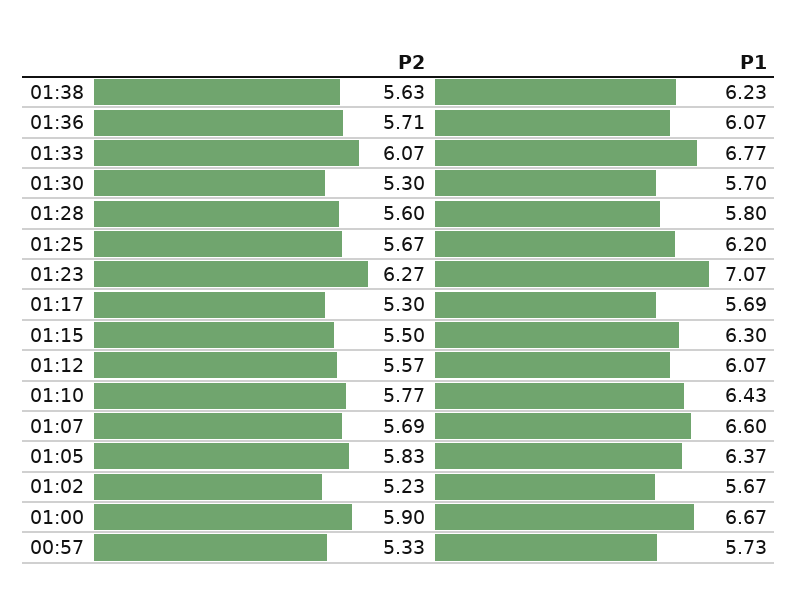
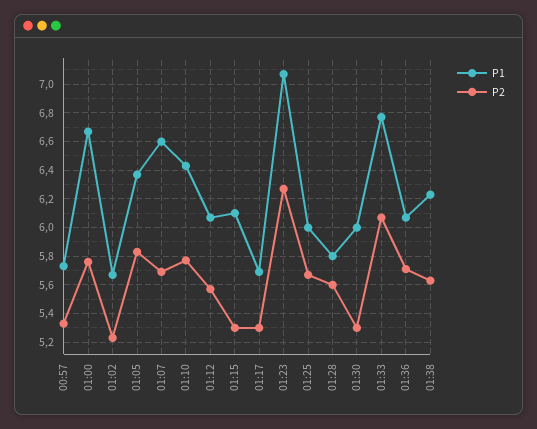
  {
    "P2": {
      "01:38": 5.63,
      "01:36": 5.71,
      "01:33": 6.07,
      "01:30": 5.3,
      "01:28": 5.6,
      "01:25": 5.67,
      "01:23": 6.27,
      "01:17": 5.3,
-     "01:15": 5.5,
+     "01:15": 5.3,
      "01:12": 5.57,
      "01:10": 5.77,
      "01:07": 5.69,
      "01:05": 5.83,
      "01:02": 5.23,
-     "01:00": 5.9,
+     "01:00": 5.75,
      "00:57": 5.33
    },
    "P1": {
      "01:38": 6.23,
      "01:36": 6.07,
      "01:33": 6.77,
-     "01:30": 5.7,
+     "01:30": 6,
      "01:28": 5.8,
-     "01:25": 6.2,
+     "01:25": 6,
      "01:23": 7.07,
      "01:17": 5.69,
-     "01:15": 6.3,
+     "01:15": 6.1,
      "01:12": 6.07,
      "01:10": 6.43,
      "01:07": 6.6,
      "01:05": 6.37,
      "01:02": 5.67,
      "01:00": 6.67,
      "00:57": 5.73
    }
  }

